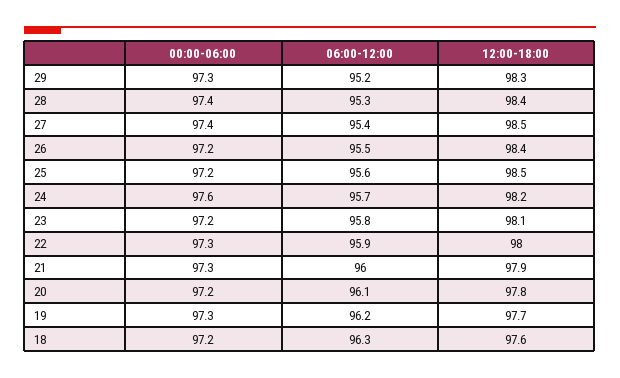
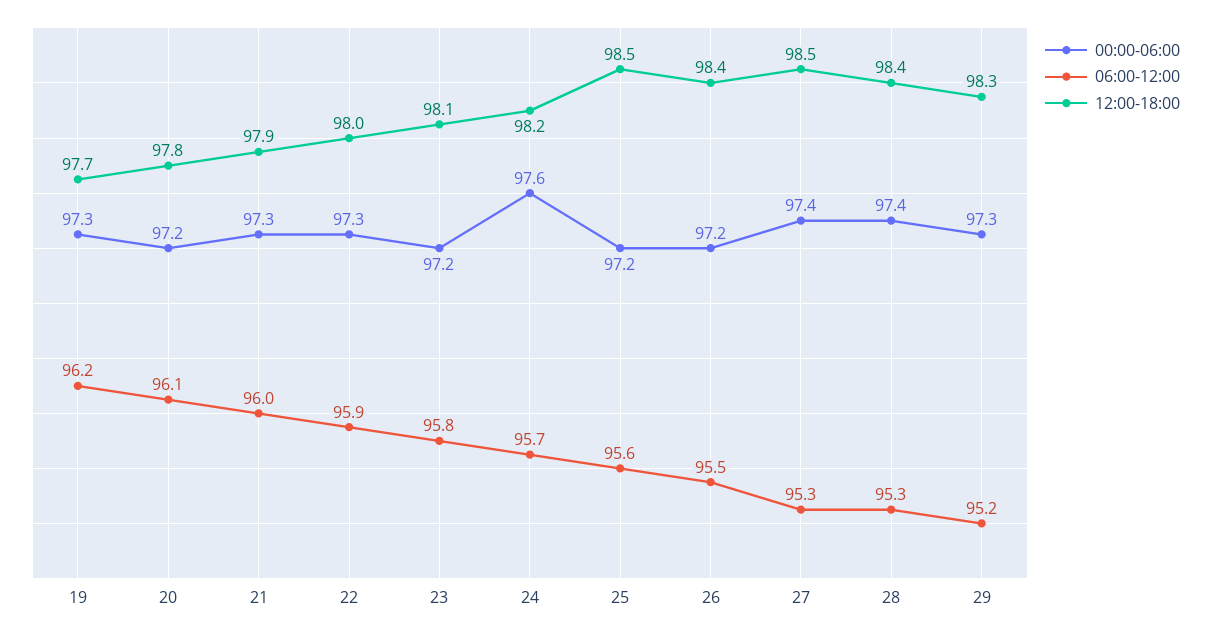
  {
    "00:00-06:00": {
      "29": 97.3,
      "28": 97.4,
      "27": 97.4,
      "26": 97.2,
      "25": 97.2,
      "24": 97.6,
      "23": 97.2,
      "22": 97.3,
      "21": 97.3,
      "20": 97.2,
-     "19": 97.3,
+     "19": 97.3
-     "18": 97.2
    },
    "06:00-12:00": {
      "29": 95.2,
      "28": 95.3,
-     "27": 95.4,
+     "27": 95.3,
      "26": 95.5,
      "25": 95.6,
      "24": 95.7,
      "23": 95.8,
      "22": 95.9,
      "21": 96,
      "20": 96.1,
-     "19": 96.2,
+     "19": 96.2
-     "18": 96.3
    },
    "12:00-18:00": {
      "29": 98.3,
      "28": 98.4,
      "27": 98.5,
      "26": 98.4,
      "25": 98.5,
      "24": 98.2,
      "23": 98.1,
      "22": 98,
      "21": 97.9,
      "20": 97.8,
-     "19": 97.7,
+     "19": 97.7
-     "18": 97.6
    }
  }

